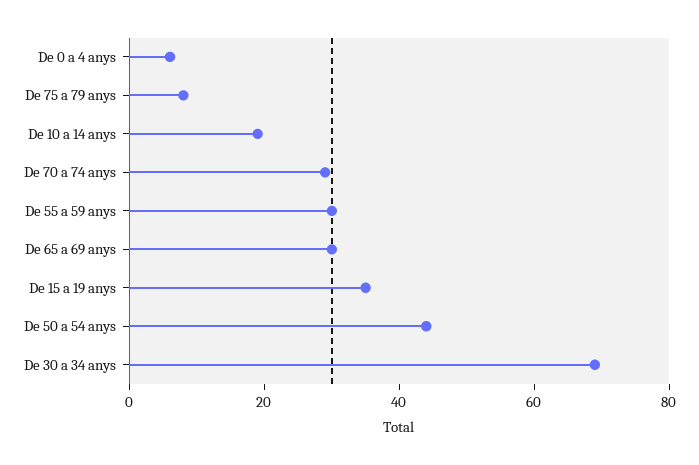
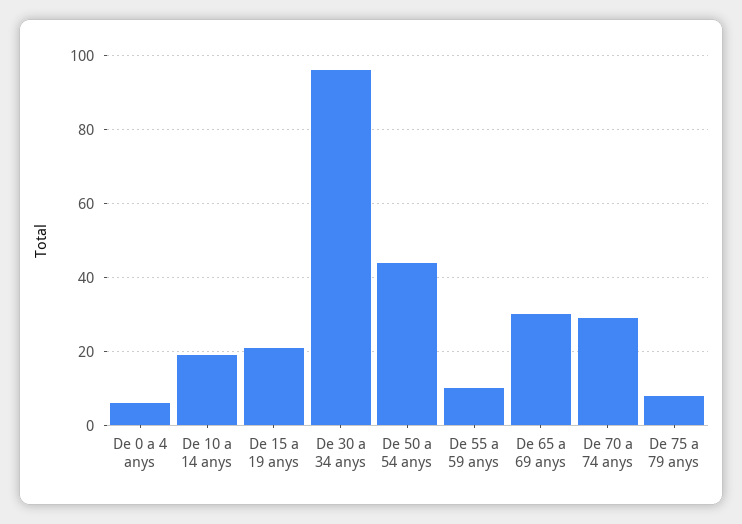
  {
    "De 0 a 4 anys": 5,
    "De 75 a 79 anys": 10,
    "De 10 a 14 anys": 20,
    "De 70 a 74 anys": 30,
-   "De 55 a 59 anys": 30,
+   "De 55 a 59 anys": 10,
    "De 65 a 69 anys": 30,
-   "De 15 a 19 anys": 35,
+   "De 15 a 19 anys": 20,
    "De 50 a 54 anys": 45,
-   "De 30 a 34 anys": 70
+   "De 30 a 34 anys": 95
  }

